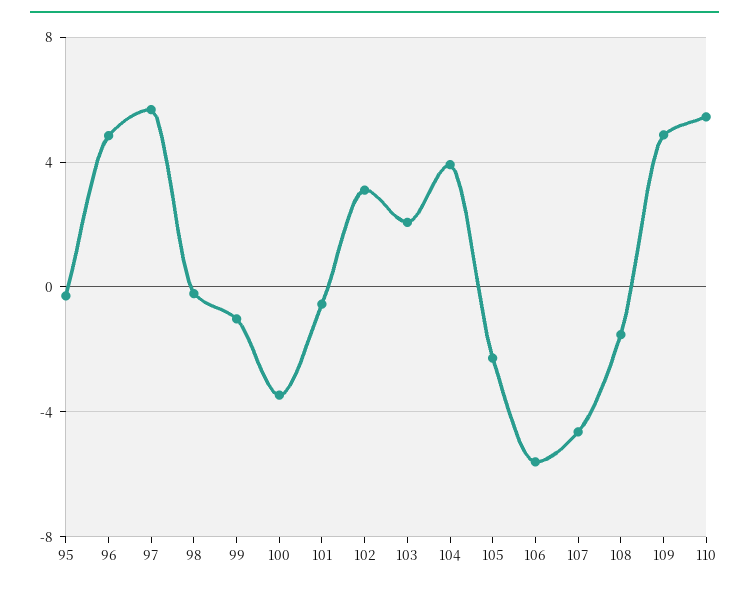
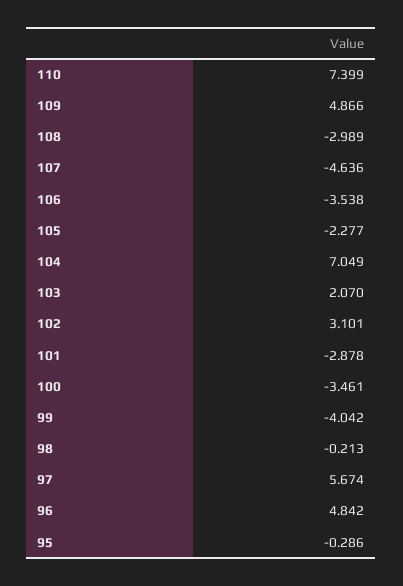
  {
    "95": -0.286,
    "96": 4.842,
    "97": 5.674,
    "98": -0.213,
-   "99": -1,
+   "99": -4.042,
    "100": -3.461,
-   "101": -0.5,
+   "101": -2.878,
    "102": 3.101,
    "103": 2.07,
-   "104": 4,
+   "104": 7.049,
    "105": -2.277,
-   "106": -5.5,
+   "106": -3.538,
    "107": -4.636,
-   "108": -1.5,
+   "108": -2.989,
    "109": 4.866,
-   "110": 5.5
+   "110": 7.399
  }

